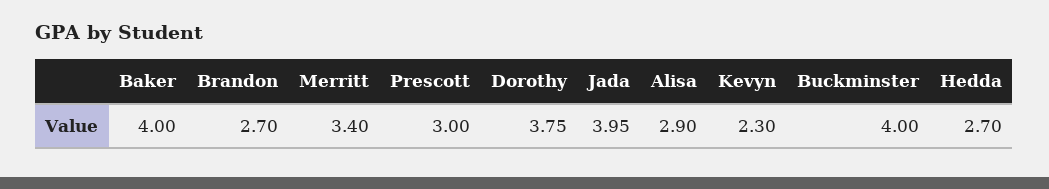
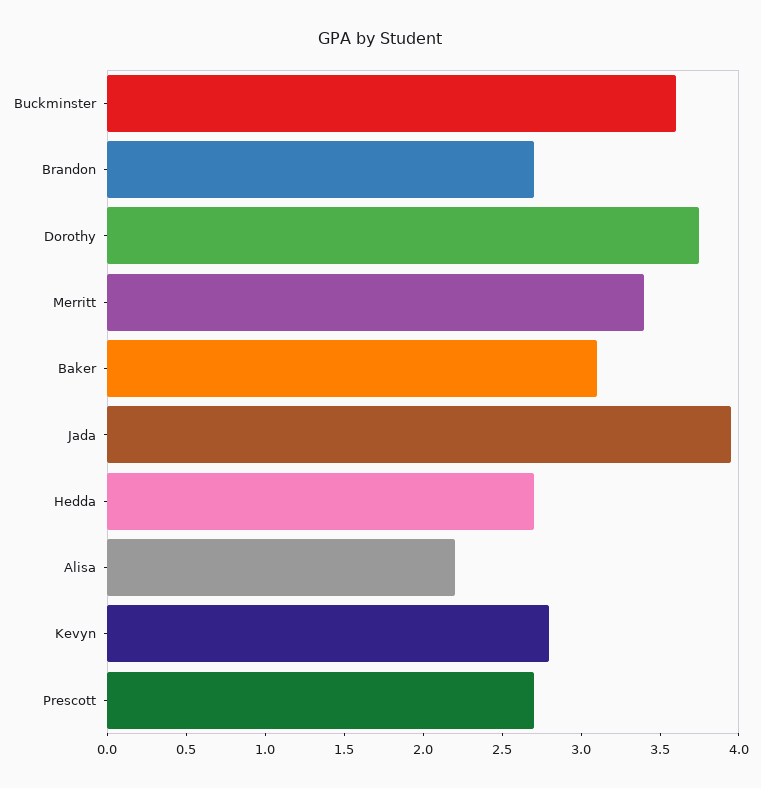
  {
-   "Baker": 4,
+   "Baker": 3.1,
    "Brandon": 2.7,
    "Merritt": 3.4,
-   "Prescott": 3,
+   "Prescott": 2.7,
    "Dorothy": 3.75,
    "Jada": 3.95,
-   "Alisa": 2.9,
+   "Alisa": 2.2,
-   "Kevyn": 2.3,
+   "Kevyn": 2.8,
-   "Buckminster": 4,
+   "Buckminster": 3.6,
    "Hedda": 2.7
  }

